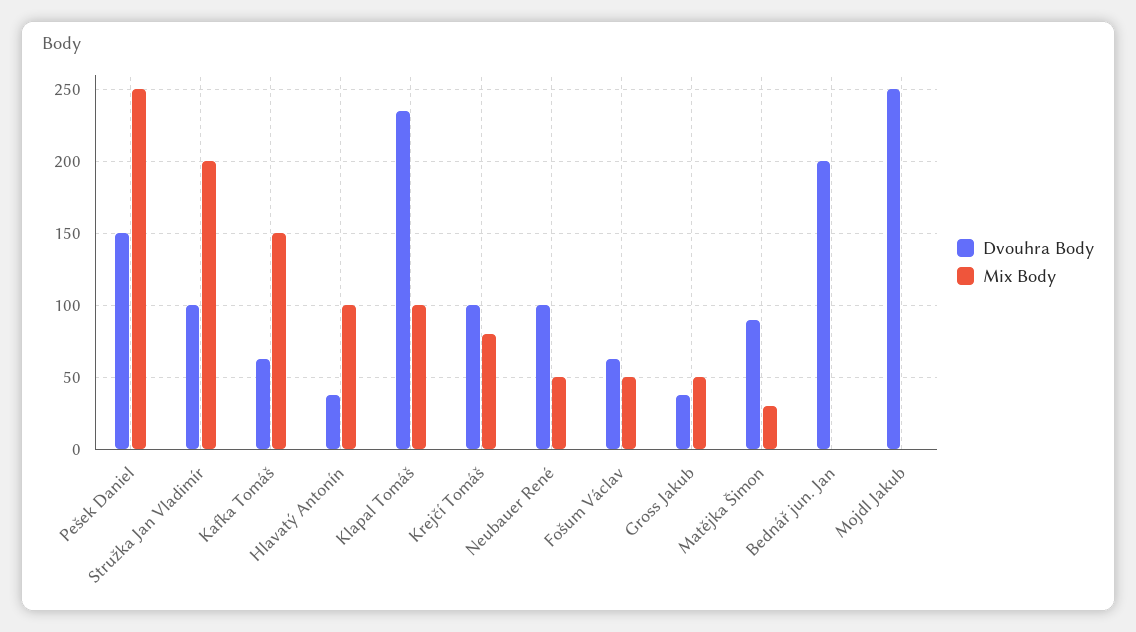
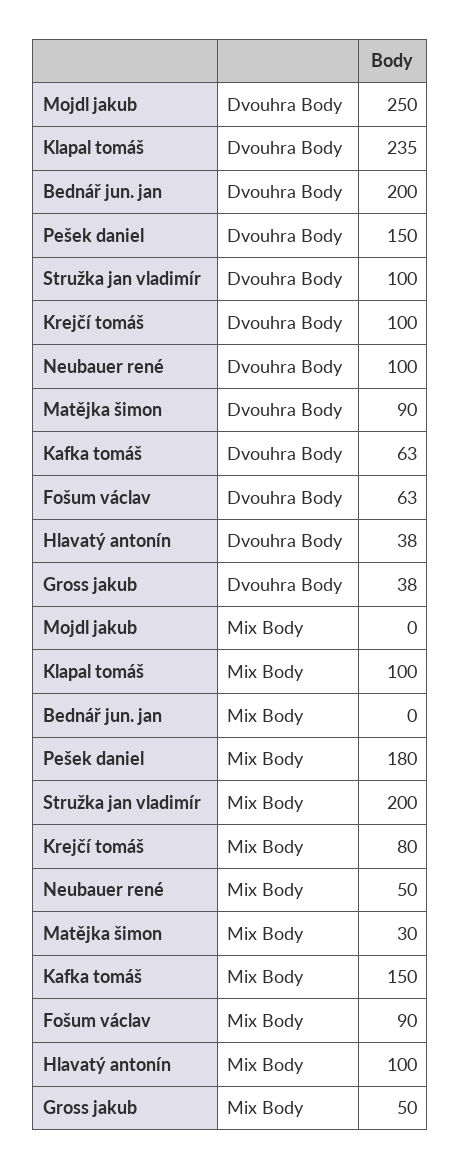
  {
    "Dvouhra Body": {
      "Pešek Daniel": 150,
      "Stružka Jan Vladimír": 100,
      "Kafka Tomáš": 63,
      "Hlavatý Antonín": 38,
      "Klapal Tomáš": 235,
      "Krejčí Tomáš": 100,
      "Neubauer René": 100,
      "Fošum Václav": 63,
      "Gross Jakub": 38,
      "Matějka Šimon": 90,
      "Bednář jun. Jan": 200,
      "Mojdl Jakub": 250
    },
    "Mix Body": {
-     "Pešek Daniel": 250,
+     "Pešek Daniel": 180,
      "Stružka Jan Vladimír": 200,
      "Kafka Tomáš": 150,
      "Hlavatý Antonín": 100,
      "Klapal Tomáš": 100,
      "Krejčí Tomáš": 80,
      "Neubauer René": 50,
-     "Fošum Václav": 50,
+     "Fošum Václav": 90,
      "Gross Jakub": 50,
      "Matějka Šimon": 30,
      "Bednář jun. Jan": 0,
      "Mojdl Jakub": 0
    }
  }

